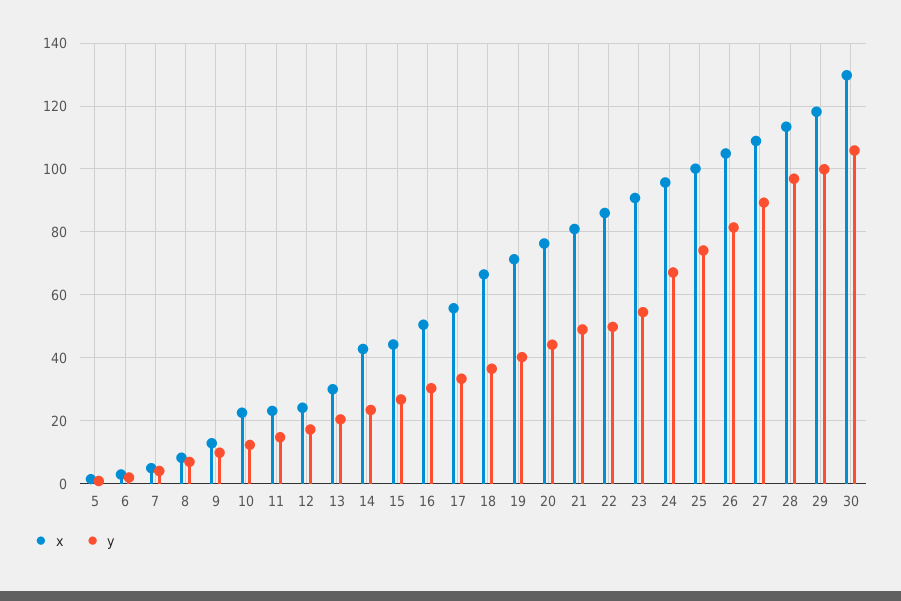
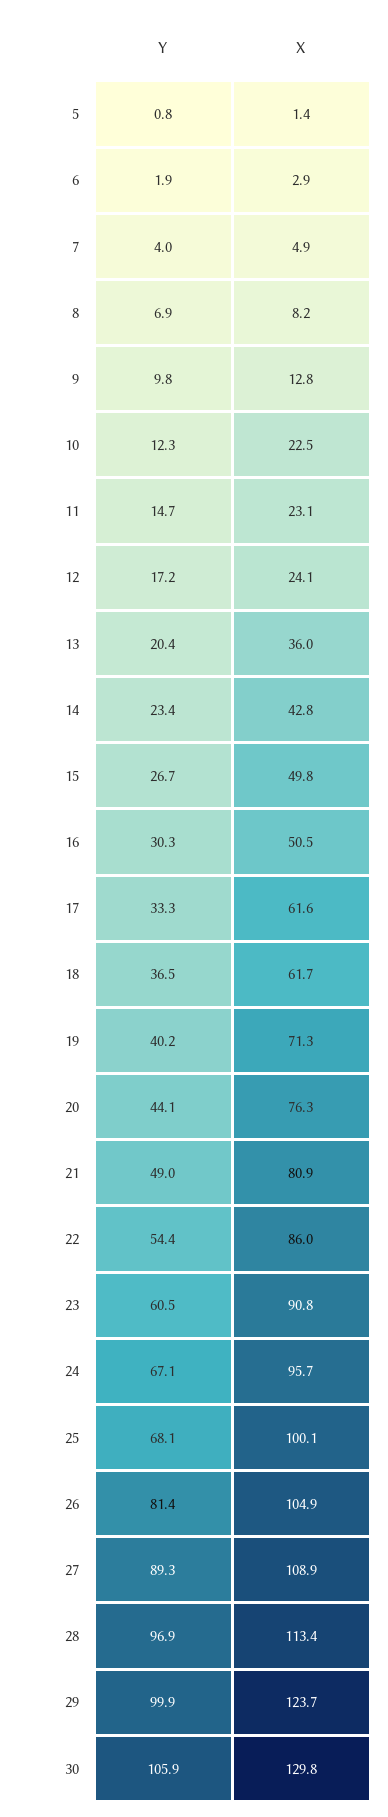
  {
    "x": {
      "5": 1.4,
      "6": 2.9,
      "7": 4.9,
      "8": 8.2,
      "9": 12.8,
      "10": 22.5,
      "11": 23.1,
      "12": 24.1,
-     "13": 30,
+     "13": 36,
      "14": 42.8,
-     "15": 44,
+     "15": 49.8,
      "16": 50.5,
-     "17": 56,
+     "17": 61.6,
-     "18": 66,
+     "18": 61.7,
      "19": 71.3,
      "20": 76.3,
      "21": 80.9,
      "22": 86,
      "23": 90.8,
      "24": 95.7,
      "25": 100.1,
      "26": 104.9,
      "27": 108.9,
      "28": 113.4,
-     "29": 118,
+     "29": 123.7,
      "30": 129.8
    },
    "y": {
      "5": 0.8,
      "6": 1.9,
      "7": 4,
      "8": 6.9,
      "9": 9.8,
      "10": 12.3,
      "11": 14.7,
      "12": 17.2,
      "13": 20.4,
      "14": 23.4,
      "15": 26.7,
      "16": 30.3,
      "17": 33.3,
      "18": 36.5,
      "19": 40.2,
      "20": 44.1,
      "21": 49,
-     "22": 50,
+     "22": 54.4,
-     "23": 54,
+     "23": 60.5,
      "24": 67.1,
-     "25": 74,
+     "25": 68.1,
      "26": 81.4,
      "27": 89.3,
      "28": 96.9,
      "29": 99.9,
      "30": 105.9
    }
  }

